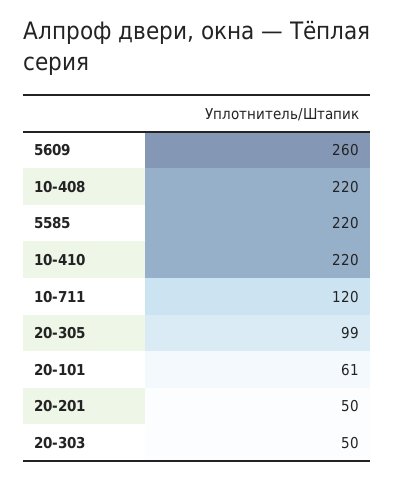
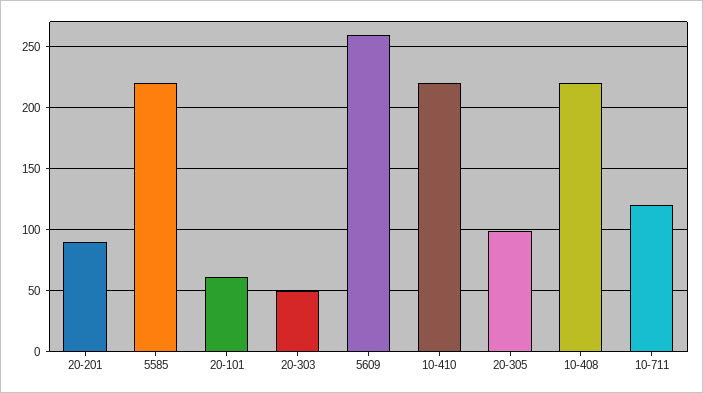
  {
    "5609": 260,
    "10-408": 220,
    "5585": 220,
    "10-410": 220,
    "10-711": 120,
    "20-305": 99,
    "20-101": 61,
-   "20-201": 50,
+   "20-201": 90,
    "20-303": 50
  }

